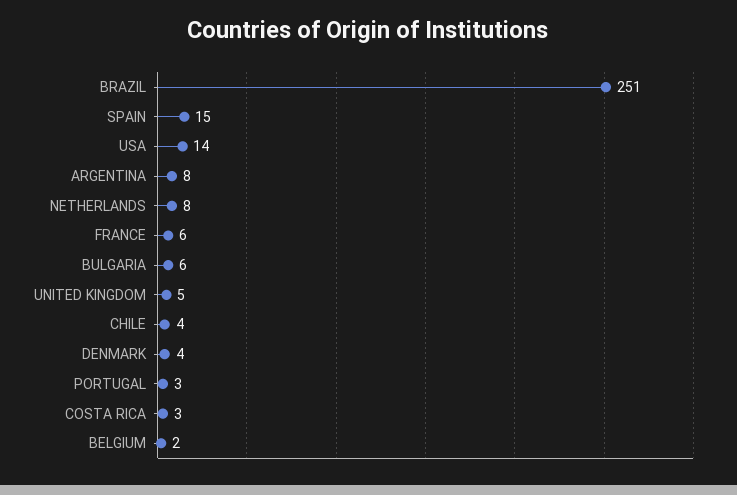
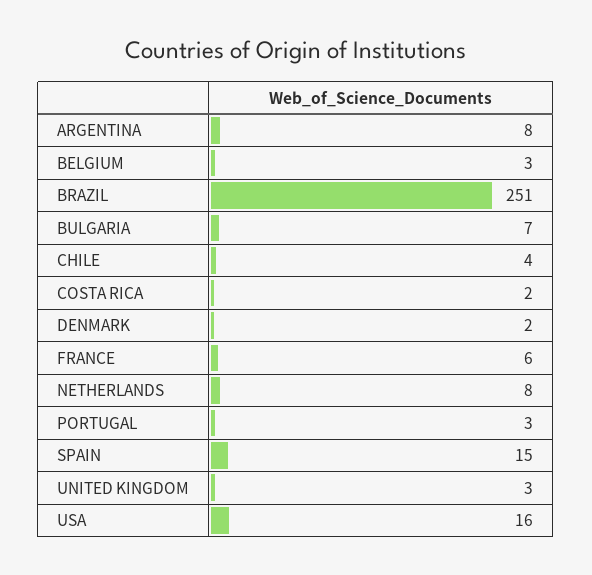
  {
    "BRAZIL": 251,
    "SPAIN": 15,
-   "USA": 14,
+   "USA": 16,
    "ARGENTINA": 8,
    "NETHERLANDS": 8,
    "FRANCE": 6,
-   "BULGARIA": 6,
+   "BULGARIA": 7,
-   "UNITED KINGDOM": 5,
+   "UNITED KINGDOM": 3,
    "CHILE": 4,
-   "DENMARK": 4,
+   "DENMARK": 2,
    "PORTUGAL": 3,
-   "COSTA RICA": 3,
+   "COSTA RICA": 2,
-   "BELGIUM": 2
+   "BELGIUM": 3
  }

